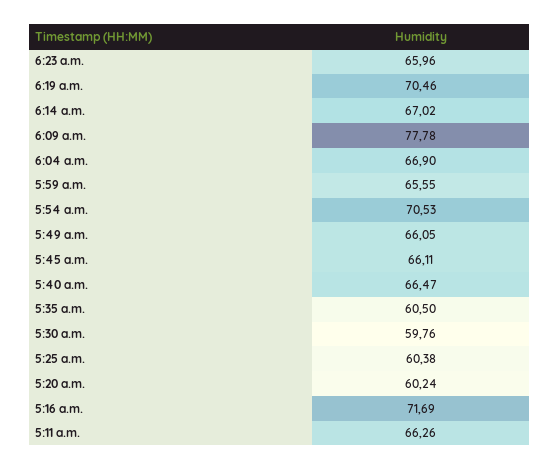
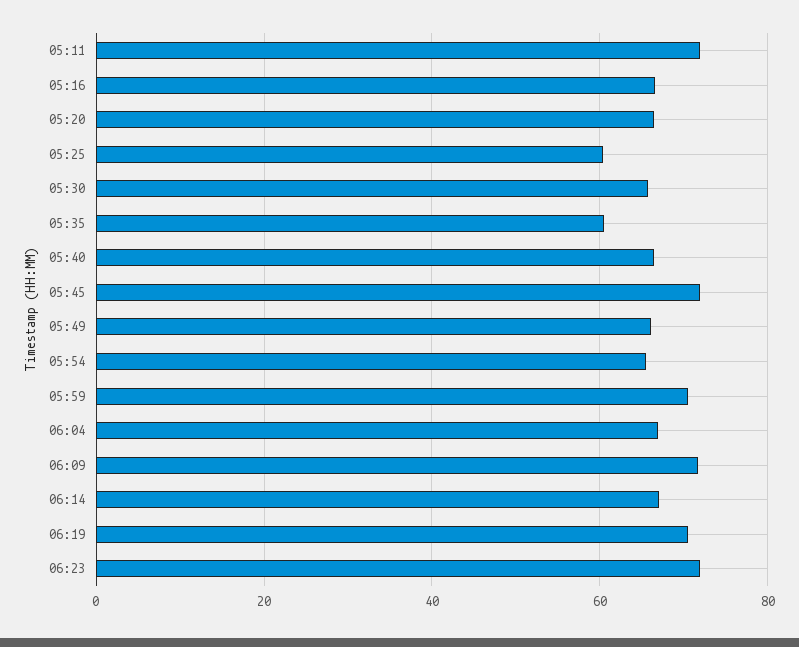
  {
-   "6:23 a.m.": 65.96,
+   "6:23 a.m.": 72,
    "6:19 a.m.": 70.46,
    "6:14 a.m.": 67.02,
-   "6:09 a.m.": 77.78,
+   "6:09 a.m.": 72,
    "6:04 a.m.": 66.9,
-   "5:59 a.m.": 65.55,
+   "5:59 a.m.": 70,
-   "5:54 a.m.": 70.53,
+   "5:54 a.m.": 66,
    "5:49 a.m.": 66.05,
-   "5:45 a.m.": 66.11,
+   "5:45 a.m.": 72,
    "5:40 a.m.": 66.47,
    "5:35 a.m.": 60.5,
-   "5:30 a.m.": 59.76,
+   "5:30 a.m.": 66,
    "5:25 a.m.": 60.38,
-   "5:20 a.m.": 60.24,
+   "5:20 a.m.": 66,
-   "5:16 a.m.": 71.69,
+   "5:16 a.m.": 66,
-   "5:11 a.m.": 66.26
+   "5:11 a.m.": 72
  }

